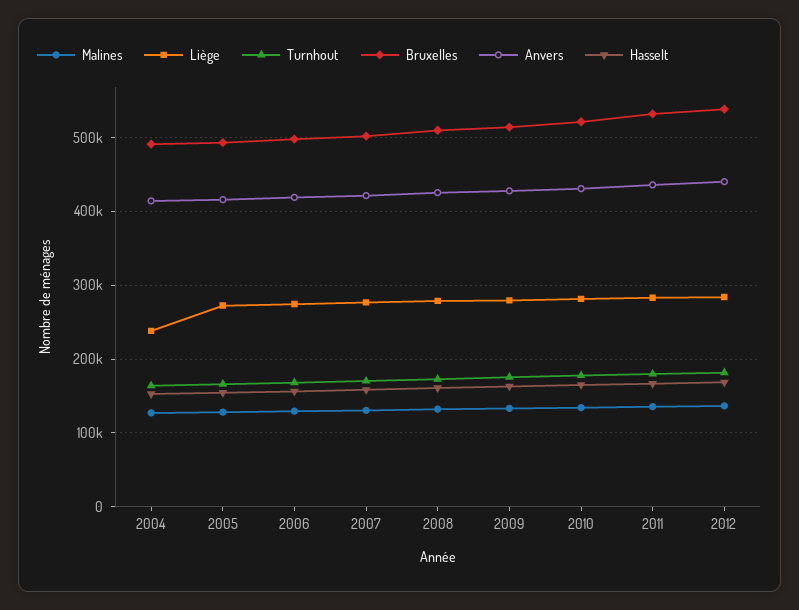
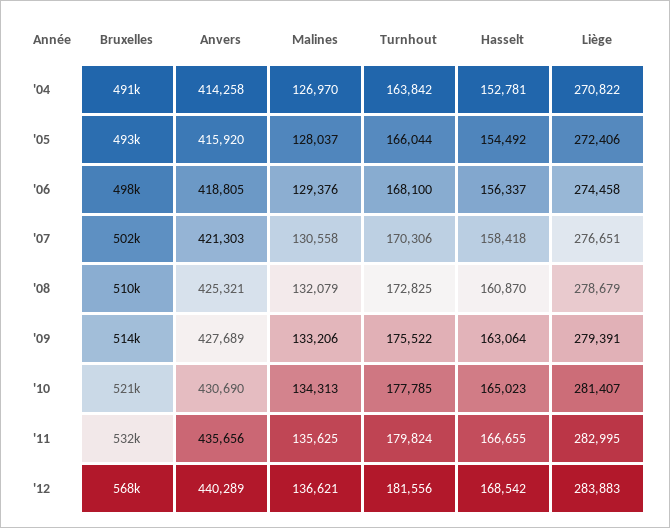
  {
    "Malines": {
      "2004": 126970,
      "2005": 128037,
      "2006": 129376,
      "2007": 130558,
      "2008": 132079,
      "2009": 133206,
      "2010": 134313,
      "2011": 135625,
      "2012": 136621
    },
    "Liège": {
-     "2004": 240000,
+     "2004": 270822,
      "2005": 272406,
      "2006": 274458,
      "2007": 276651,
      "2008": 278679,
      "2009": 279391,
      "2010": 281407,
      "2011": 282995,
      "2012": 283883
    },
    "Turnhout": {
      "2004": 163842,
      "2005": 166044,
      "2006": 168100,
      "2007": 170306,
      "2008": 172825,
      "2009": 175522,
      "2010": 177785,
      "2011": 179824,
      "2012": 181556
    },
    "Bruxelles": {
      "2004": 491000,
      "2005": 493000,
      "2006": 498000,
      "2007": 502000,
      "2008": 510000,
      "2009": 514000,
      "2010": 521000,
      "2011": 532000,
-     "2012": 540000
+     "2012": 568000
    },
    "Anvers": {
      "2004": 414258,
      "2005": 415920,
      "2006": 418805,
      "2007": 421303,
      "2008": 425321,
      "2009": 427689,
      "2010": 430690,
      "2011": 435656,
      "2012": 440289
    },
    "Hasselt": {
      "2004": 152781,
      "2005": 154492,
      "2006": 156337,
      "2007": 158418,
      "2008": 160870,
      "2009": 163064,
      "2010": 165023,
      "2011": 166655,
      "2012": 168542
    }
  }

